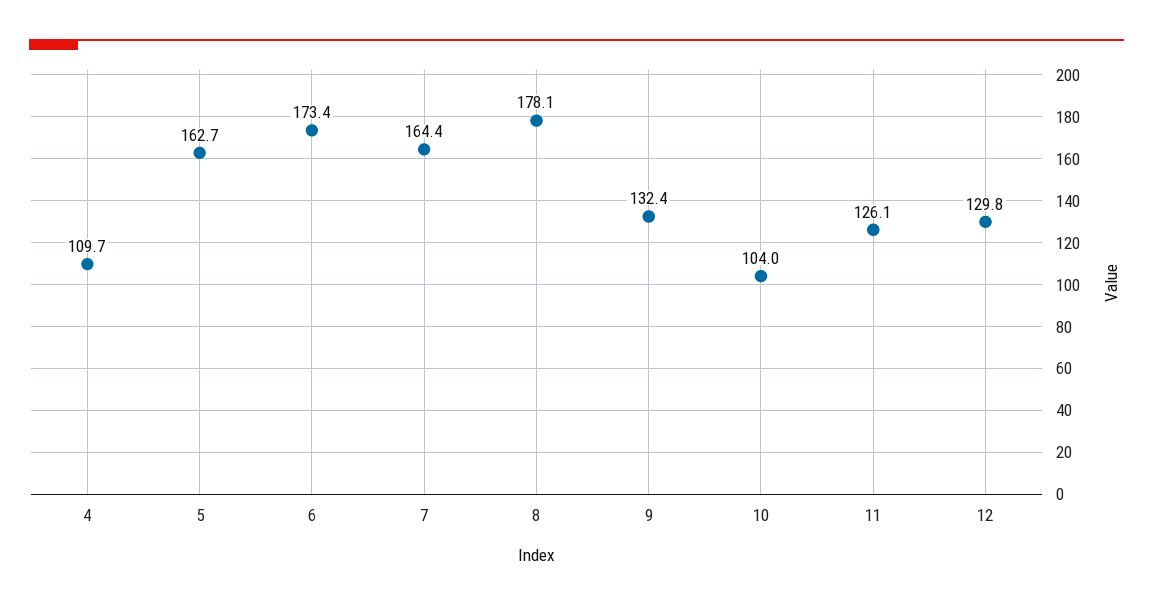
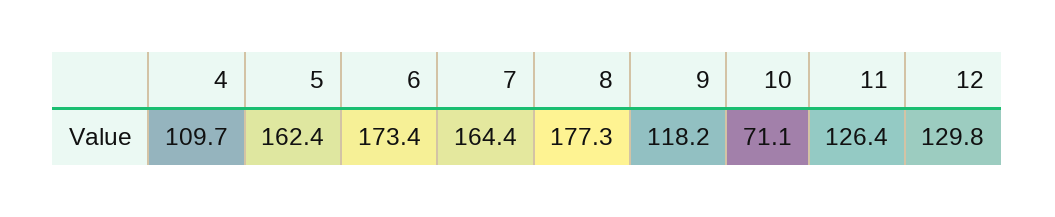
  {
    "4": 109.7,
-   "5": 162.7,
+   "5": 162.4,
    "6": 173.4,
    "7": 164.4,
-   "8": 178.1,
+   "8": 177.3,
-   "9": 132.4,
+   "9": 118.2,
-   "10": 104,
+   "10": 71.1,
-   "11": 126.1,
+   "11": 126.4,
    "12": 129.8
  }

